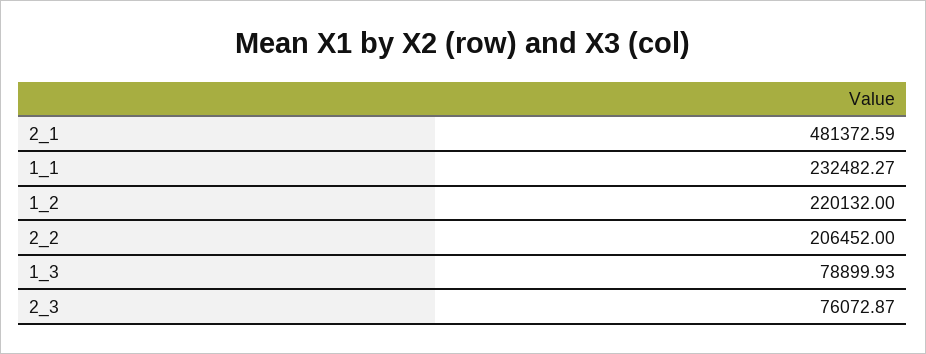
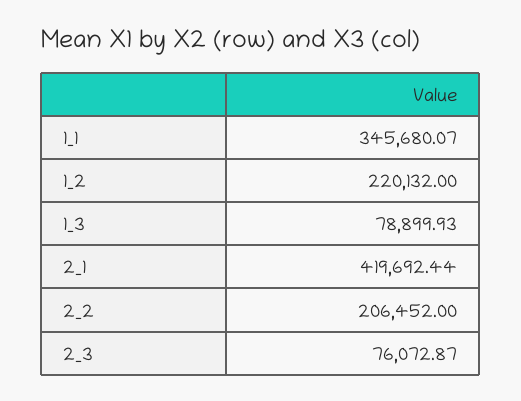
  {
-   "2_1": 481372.59,
+   "2_1": 419692.44,
-   "1_1": 232482.27,
+   "1_1": 345680.07,
    "1_2": 220132,
    "2_2": 206452,
    "1_3": 78899.93,
    "2_3": 76072.87
  }

